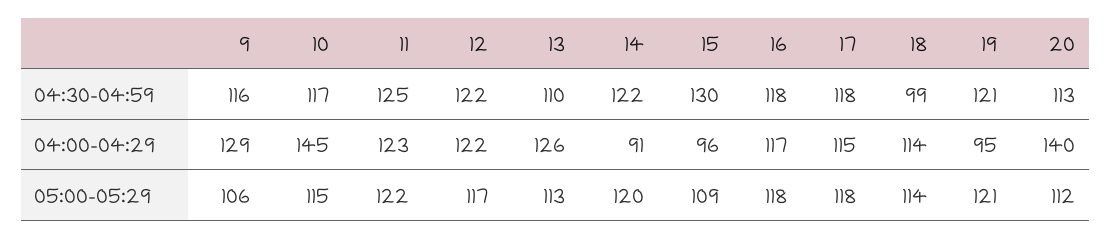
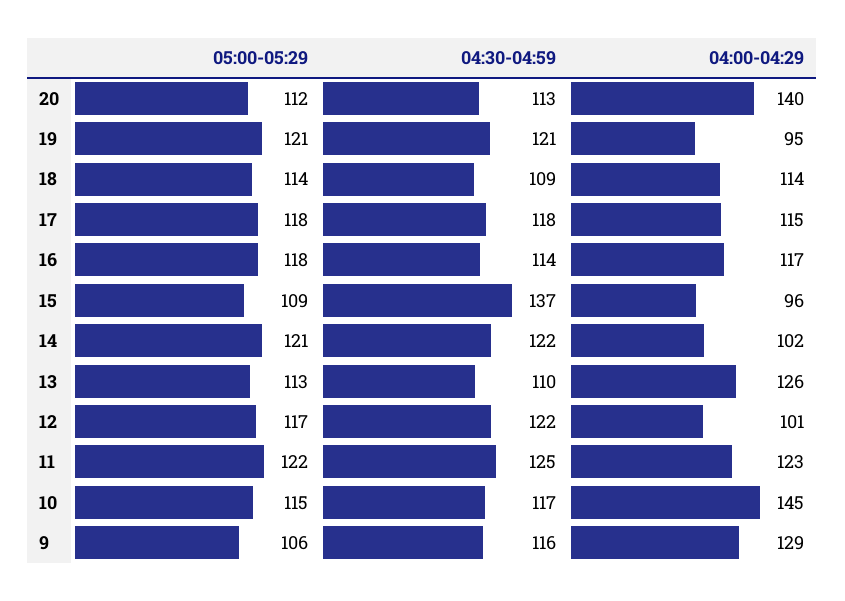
  {
    "9": {
      "04:30-04:59": 116,
      "04:00-04:29": 129,
      "05:00-05:29": 106
    },
    "10": {
      "04:30-04:59": 117,
      "04:00-04:29": 145,
      "05:00-05:29": 115
    },
    "11": {
      "04:30-04:59": 125,
      "04:00-04:29": 123,
      "05:00-05:29": 122
    },
    "12": {
      "04:30-04:59": 122,
-     "04:00-04:29": 122,
+     "04:00-04:29": 101,
      "05:00-05:29": 117
    },
    "13": {
      "04:30-04:59": 110,
      "04:00-04:29": 126,
      "05:00-05:29": 113
    },
    "14": {
      "04:30-04:59": 122,
-     "04:00-04:29": 91,
+     "04:00-04:29": 102,
-     "05:00-05:29": 120
+     "05:00-05:29": 121
    },
    "15": {
-     "04:30-04:59": 130,
+     "04:30-04:59": 137,
      "04:00-04:29": 96,
      "05:00-05:29": 109
    },
    "16": {
-     "04:30-04:59": 118,
+     "04:30-04:59": 114,
      "04:00-04:29": 117,
      "05:00-05:29": 118
    },
    "17": {
      "04:30-04:59": 118,
      "04:00-04:29": 115,
      "05:00-05:29": 118
    },
    "18": {
-     "04:30-04:59": 99,
+     "04:30-04:59": 109,
      "04:00-04:29": 114,
      "05:00-05:29": 114
    },
    "19": {
      "04:30-04:59": 121,
      "04:00-04:29": 95,
      "05:00-05:29": 121
    },
    "20": {
      "04:30-04:59": 113,
      "04:00-04:29": 140,
      "05:00-05:29": 112
    }
  }

